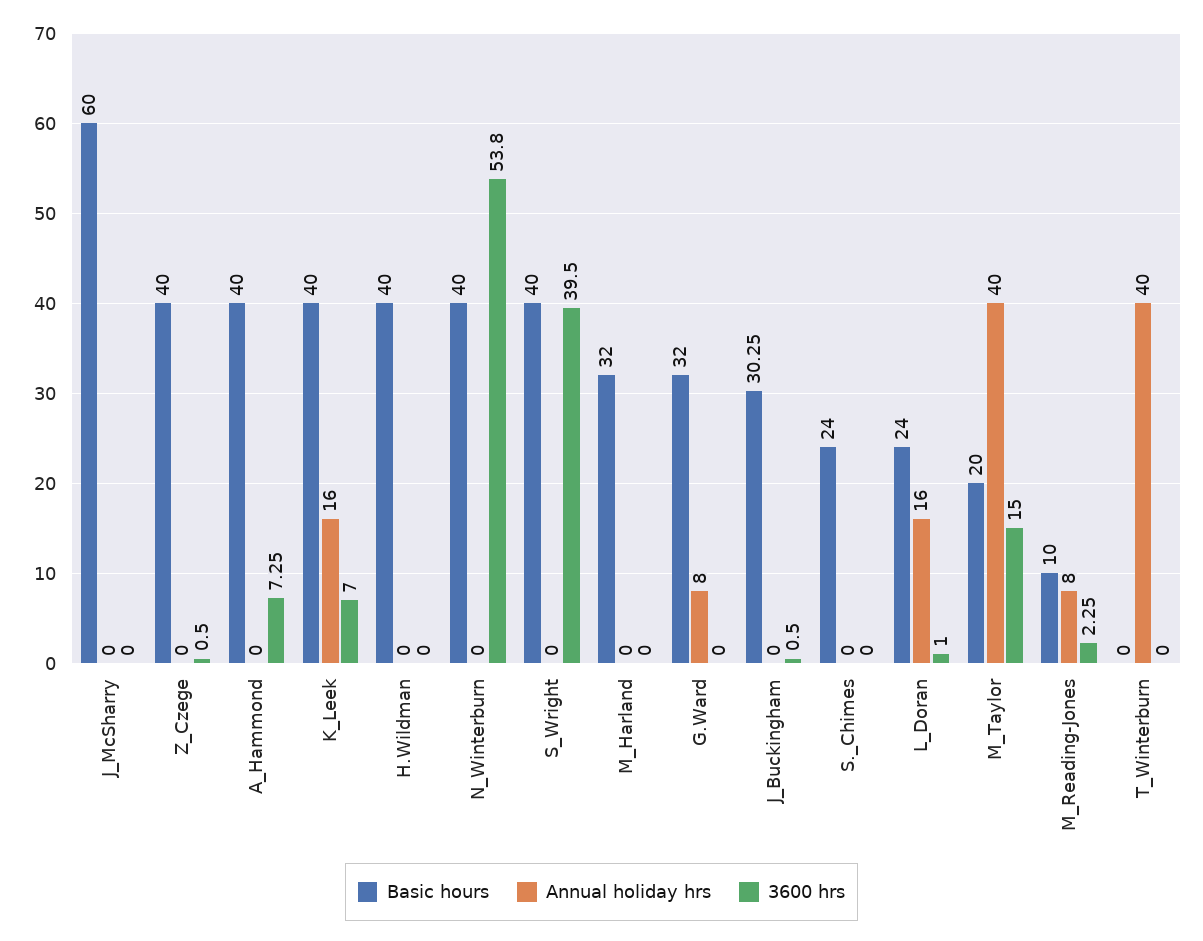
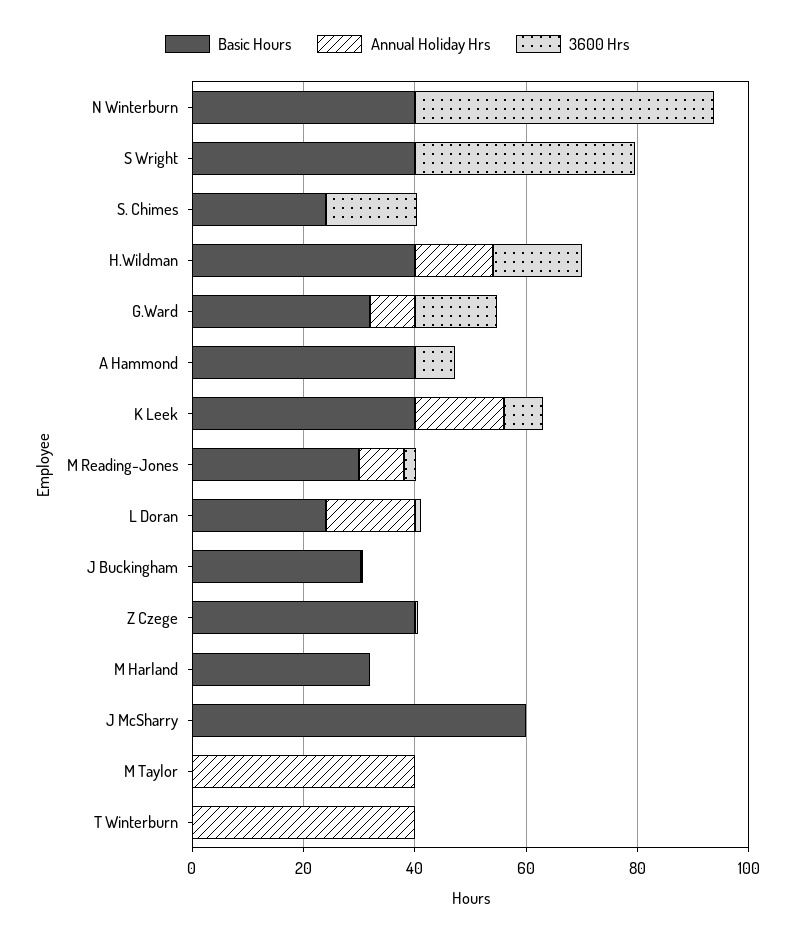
  {
    "Basic hours": {
      "J_McSharry": 60,
      "Z_Czege": 40,
      "A_Hammond": 40,
      "K_Leek": 40,
      "H.Wildman": 40,
      "N_Winterburn": 40,
      "S_Wright": 40,
      "M_Harland": 32,
      "G.Ward": 32,
      "J_Buckingham": 30.25,
      "S._Chimes": 24,
      "L_Doran": 24,
-     "M_Taylor": 20,
+     "M_Taylor": 0,
-     "M_Reading-Jones": 10,
+     "M_Reading-Jones": 30,
      "T_Winterburn": 0
    },
    "Annual holiday hrs": {
      "J_McSharry": 0,
      "Z_Czege": 0,
      "A_Hammond": 0,
      "K_Leek": 16,
-     "H.Wildman": 0,
+     "H.Wildman": 15,
      "N_Winterburn": 0,
      "S_Wright": 0,
      "M_Harland": 0,
      "G.Ward": 8,
      "J_Buckingham": 0,
      "S._Chimes": 0,
      "L_Doran": 16,
      "M_Taylor": 40,
      "M_Reading-Jones": 8,
      "T_Winterburn": 40
    },
    "3600 hrs": {
      "J_McSharry": 0,
      "Z_Czege": 0.5,
      "A_Hammond": 7.25,
      "K_Leek": 7,
-     "H.Wildman": 0,
+     "H.Wildman": 15,
      "N_Winterburn": 53.8,
      "S_Wright": 39.5,
      "M_Harland": 0,
-     "G.Ward": 0,
+     "G.Ward": 15,
      "J_Buckingham": 0.5,
-     "S._Chimes": 0,
+     "S._Chimes": 15,
      "L_Doran": 1,
-     "M_Taylor": 15,
+     "M_Taylor": 0,
      "M_Reading-Jones": 2.25,
      "T_Winterburn": 0
    }
  }

